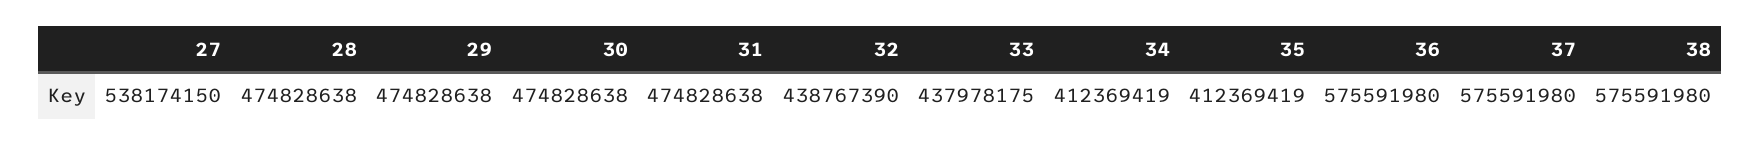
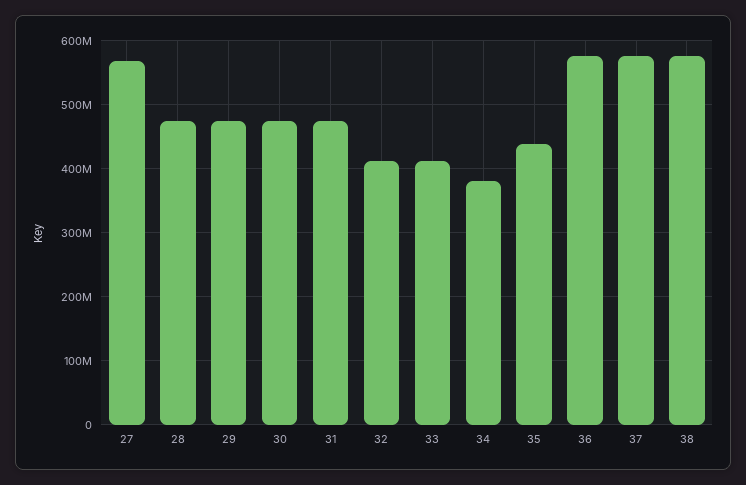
  {
-   "27": 538174150,
+   "27": 570000000,
    "28": 474828638,
    "29": 474828638,
    "30": 474828638,
    "31": 474828638,
-   "32": 438767390,
+   "32": 410000000,
-   "33": 437978175,
+   "33": 410000000,
-   "34": 412369419,
+   "34": 380000000,
-   "35": 412369419,
+   "35": 440000000,
    "36": 575591980,
    "37": 575591980,
    "38": 575591980
  }

